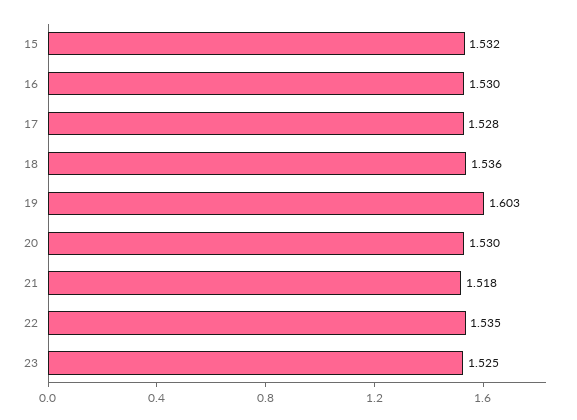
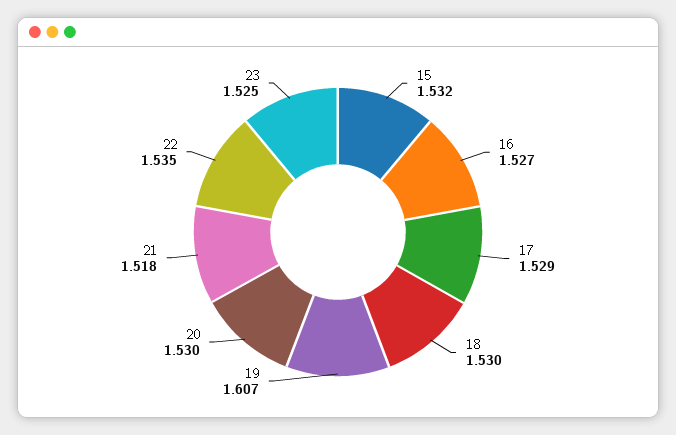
  {
    "15": 1.532,
-   "16": 1.53,
+   "16": 1.527,
-   "17": 1.528,
+   "17": 1.529,
-   "18": 1.536,
+   "18": 1.53,
-   "19": 1.603,
+   "19": 1.607,
    "20": 1.53,
    "21": 1.518,
    "22": 1.535,
    "23": 1.525
  }

